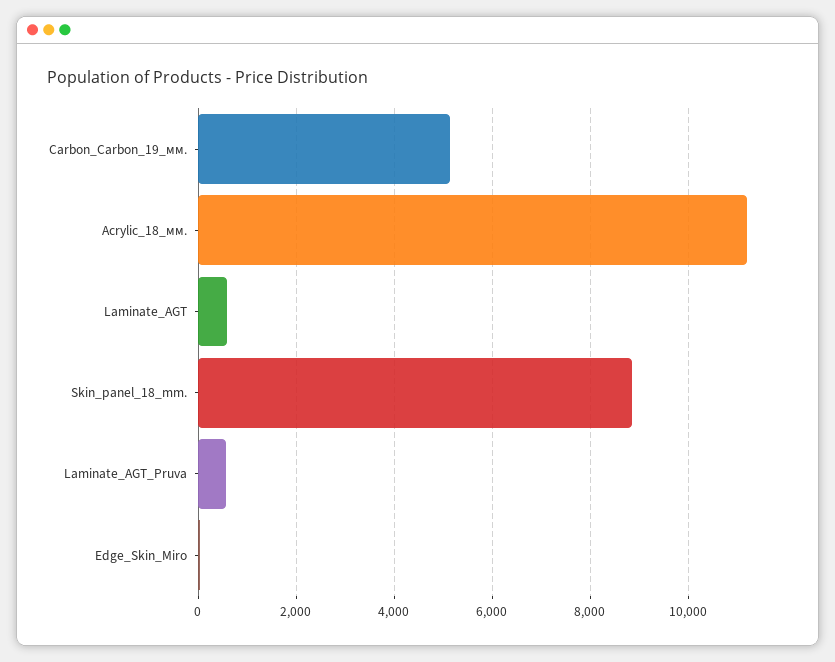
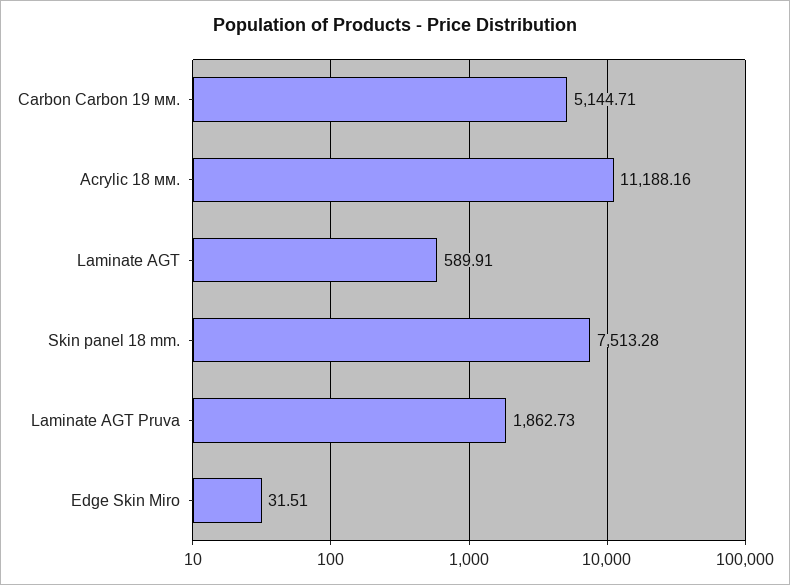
  {
    "Carbon_Carbon_19_мм.": 5144.71,
    "Acrylic_18_мм.": 11188.16,
    "Laminate_AGT": 589.91,
-   "Skin_panel_18_mm.": 8800,
+   "Skin_panel_18_mm.": 7513.28,
-   "Laminate_AGT_Pruva": 600,
+   "Laminate_AGT_Pruva": 1862.73,
    "Edge_Skin_Miro": 31.51
  }

